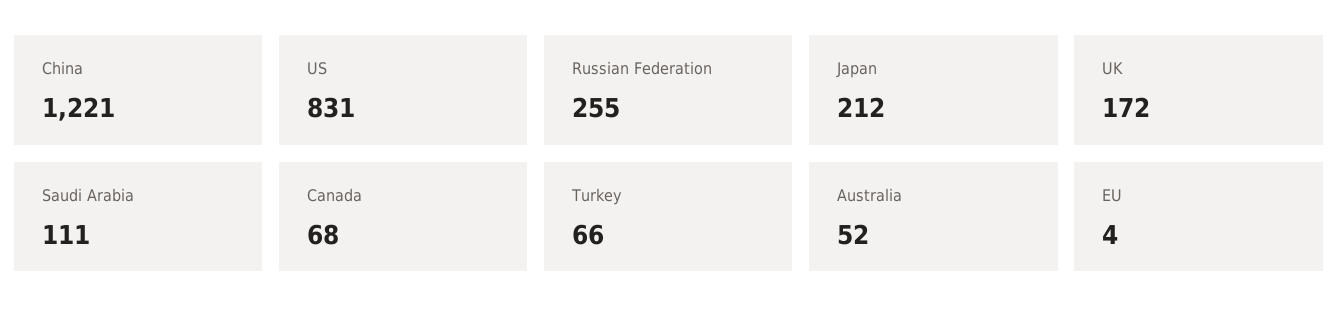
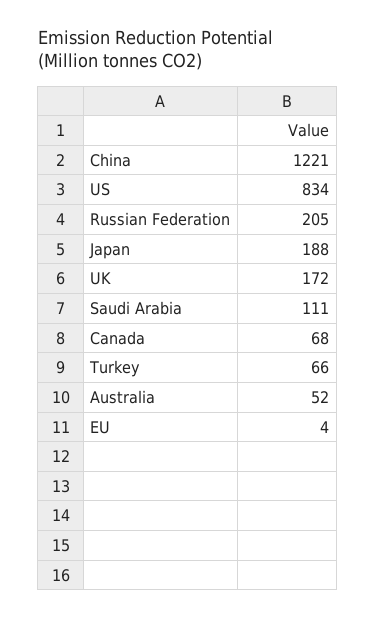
  {
    "China": 1221,
-   "US": 831,
+   "US": 834,
-   "Russian Federation": 255,
+   "Russian Federation": 205,
-   "Japan": 212,
+   "Japan": 188,
    "UK": 172,
    "Saudi Arabia": 111,
    "Canada": 68,
    "Turkey": 66,
    "Australia": 52,
    "EU": 4
  }

